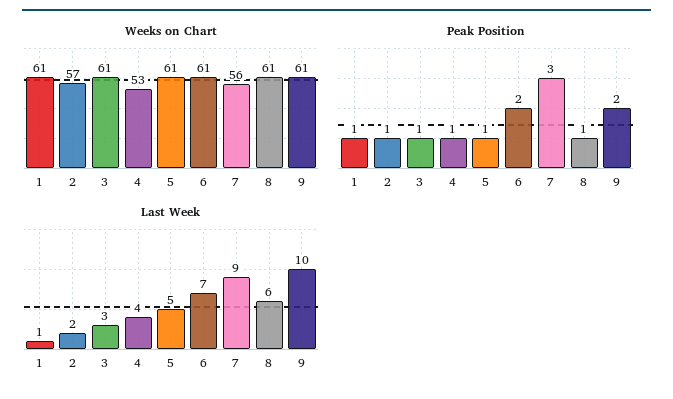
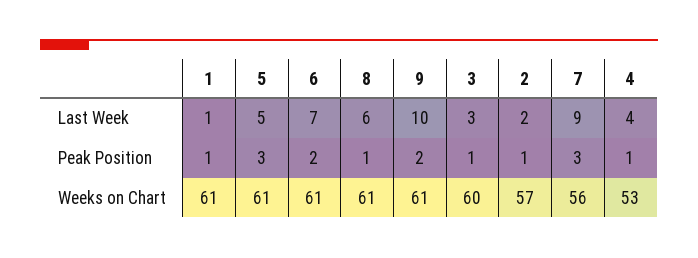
  {
    "Weeks on Chart": {
      "1": 61,
      "2": 57,
-     "3": 61,
+     "3": 60,
      "4": 53,
      "5": 61,
      "6": 61,
      "7": 56,
      "8": 61,
      "9": 61
    },
    "Peak Position": {
      "1": 1,
      "2": 1,
      "3": 1,
      "4": 1,
-     "5": 1,
+     "5": 3,
      "6": 2,
      "7": 3,
      "8": 1,
      "9": 2
    },
    "Last Week": {
      "1": 1,
      "2": 2,
      "3": 3,
      "4": 4,
      "5": 5,
      "6": 7,
      "7": 9,
      "8": 6,
      "9": 10
    }
  }

